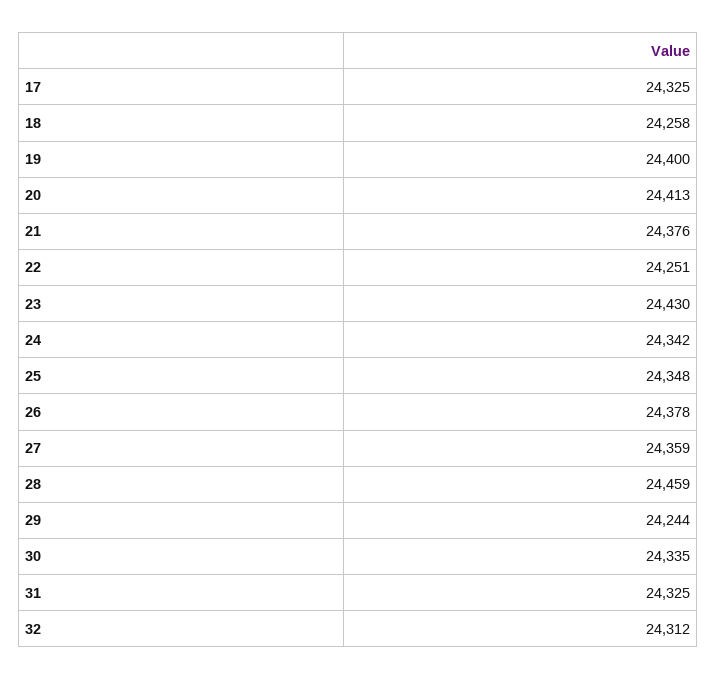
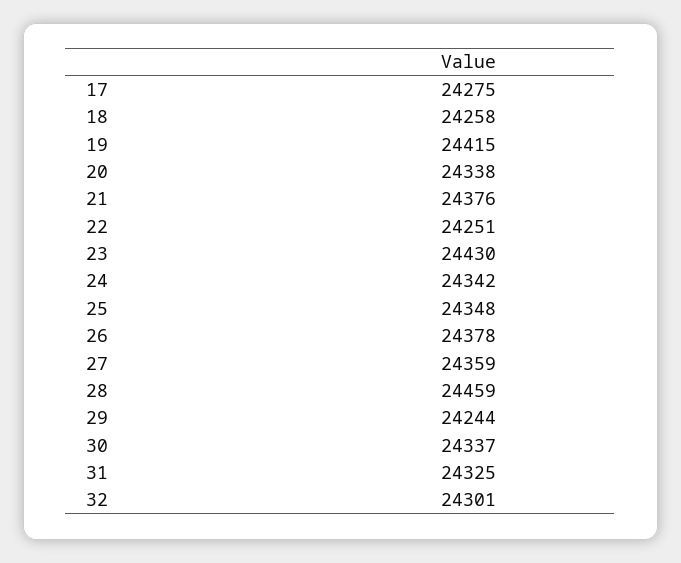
  {
-   "17": 24325,
+   "17": 24275,
    "18": 24258,
-   "19": 24400,
+   "19": 24415,
-   "20": 24413,
+   "20": 24338,
    "21": 24376,
    "22": 24251,
    "23": 24430,
    "24": 24342,
    "25": 24348,
    "26": 24378,
    "27": 24359,
    "28": 24459,
    "29": 24244,
-   "30": 24335,
+   "30": 24337,
    "31": 24325,
-   "32": 24312
+   "32": 24301
  }

